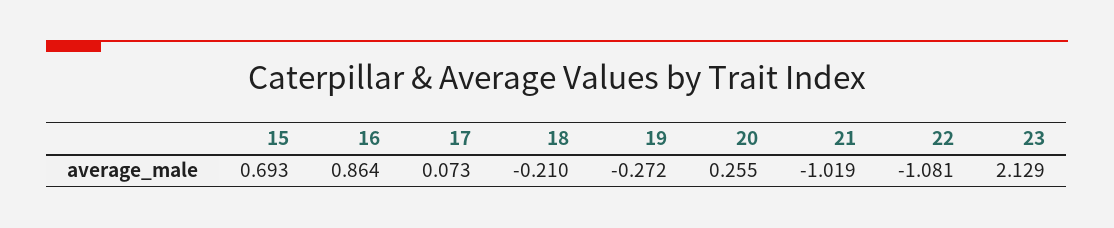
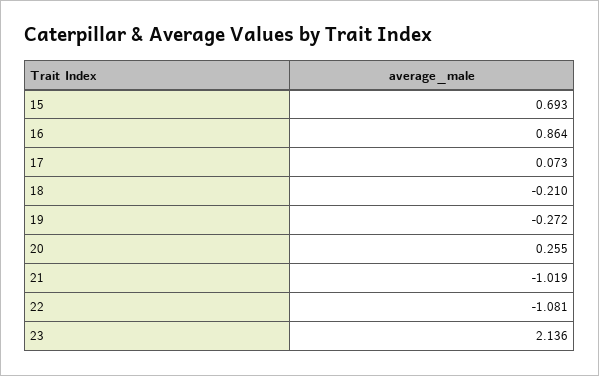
  {
    "15": 0.693,
    "16": 0.864,
    "17": 0.073,
    "18": -0.21,
    "19": -0.272,
    "20": 0.255,
    "21": -1.019,
    "22": -1.081,
-   "23": 2.129
+   "23": 2.136
  }

